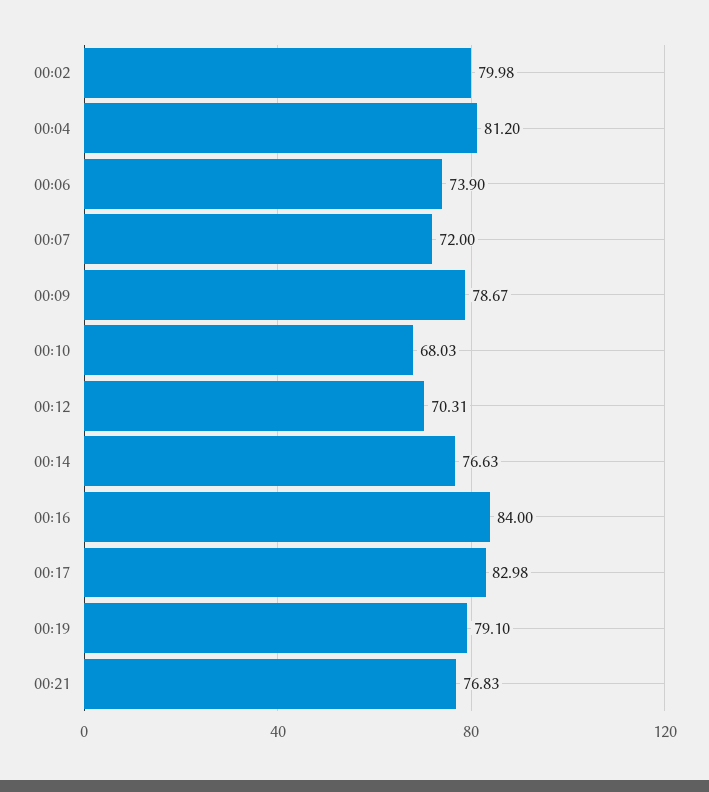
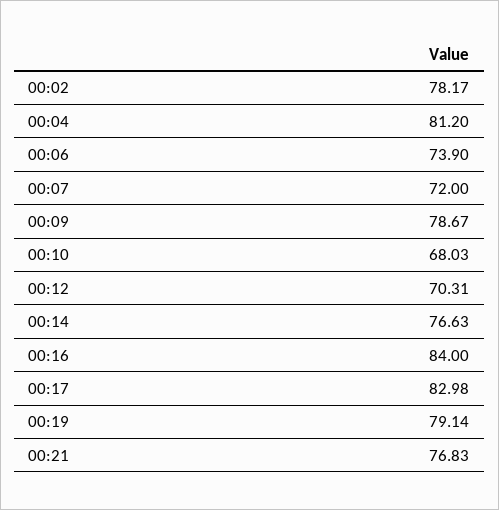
  {
-   "00:02": 79.98,
+   "00:02": 78.17,
    "00:04": 81.2,
    "00:06": 73.9,
    "00:07": 72,
    "00:09": 78.67,
    "00:10": 68.03,
    "00:12": 70.31,
    "00:14": 76.63,
    "00:16": 84,
    "00:17": 82.98,
-   "00:19": 79.1,
+   "00:19": 79.14,
    "00:21": 76.83
  }

